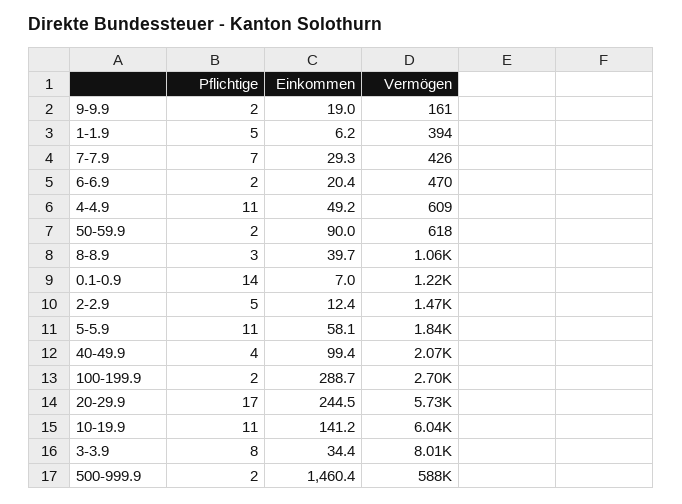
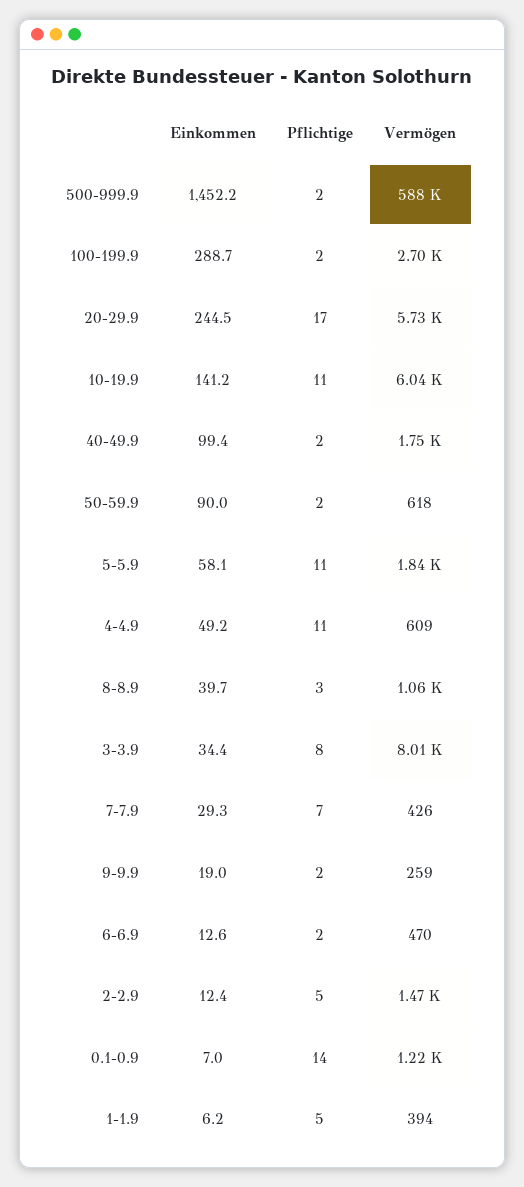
  {
    "Pflichtige": {
      "9-9.9": 2,
      "1-1.9": 5,
      "7-7.9": 7,
      "6-6.9": 2,
      "4-4.9": 11,
      "50-59.9": 2,
      "8-8.9": 3,
      "0.1-0.9": 14,
      "2-2.9": 5,
      "5-5.9": 11,
-     "40-49.9": 4,
+     "40-49.9": 2,
      "100-199.9": 2,
      "20-29.9": 17,
      "10-19.9": 11,
      "3-3.9": 8,
      "500-999.9": 2
    },
    "Einkommen": {
      "9-9.9": 19,
      "1-1.9": 6.2,
      "7-7.9": 29.3,
-     "6-6.9": 20.4,
+     "6-6.9": 12.6,
      "4-4.9": 49.2,
      "50-59.9": 90,
      "8-8.9": 39.7,
      "0.1-0.9": 7,
      "2-2.9": 12.4,
      "5-5.9": 58.1,
      "40-49.9": 99.4,
      "100-199.9": 288.7,
      "20-29.9": 244.5,
      "10-19.9": 141.2,
      "3-3.9": 34.4,
-     "500-999.9": 1460.4
+     "500-999.9": 1452.2
    },
    "Vermögen": {
-     "9-9.9": 161,
+     "9-9.9": 259,
      "1-1.9": 394,
      "7-7.9": 426,
      "6-6.9": 470,
      "4-4.9": 609,
      "50-59.9": 618,
      "8-8.9": 1060,
      "0.1-0.9": 1220,
      "2-2.9": 1470,
      "5-5.9": 1840,
-     "40-49.9": 2070,
+     "40-49.9": 1750,
      "100-199.9": 2700,
      "20-29.9": 5730,
      "10-19.9": 6040,
      "3-3.9": 8010,
      "500-999.9": 588000
    }
  }

